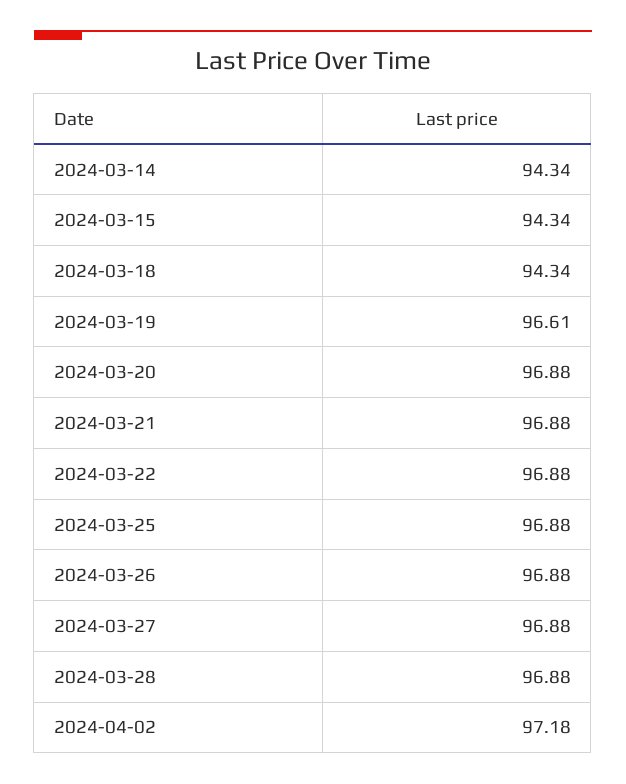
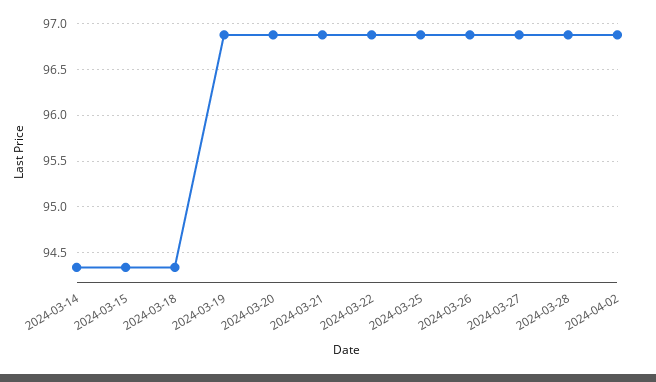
  {
    "2024-03-14": 94.34,
    "2024-03-15": 94.34,
    "2024-03-18": 94.34,
-   "2024-03-19": 96.61,
+   "2024-03-19": 96.9,
    "2024-03-20": 96.88,
    "2024-03-21": 96.88,
    "2024-03-22": 96.88,
    "2024-03-25": 96.88,
    "2024-03-26": 96.88,
    "2024-03-27": 96.88,
    "2024-03-28": 96.88,
-   "2024-04-02": 97.18
+   "2024-04-02": 96.9
  }

